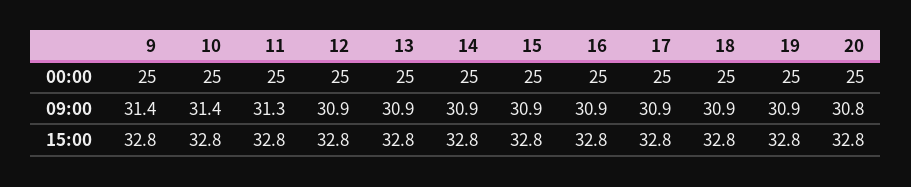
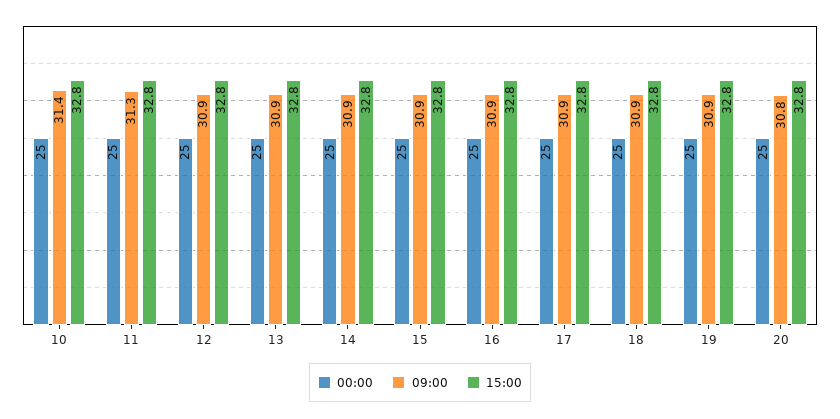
  {
    "00:00": {
-     "9": 25,
      "10": 25,
      "11": 25,
      "12": 25,
      "13": 25,
      "14": 25,
      "15": 25,
      "16": 25,
      "17": 25,
      "18": 25,
      "19": 25,
      "20": 25
    },
    "09:00": {
-     "9": 31.4,
      "10": 31.4,
      "11": 31.3,
      "12": 30.9,
      "13": 30.9,
      "14": 30.9,
      "15": 30.9,
      "16": 30.9,
      "17": 30.9,
      "18": 30.9,
      "19": 30.9,
      "20": 30.8
    },
    "15:00": {
-     "9": 32.8,
      "10": 32.8,
      "11": 32.8,
      "12": 32.8,
      "13": 32.8,
      "14": 32.8,
      "15": 32.8,
      "16": 32.8,
      "17": 32.8,
      "18": 32.8,
      "19": 32.8,
      "20": 32.8
    }
  }

